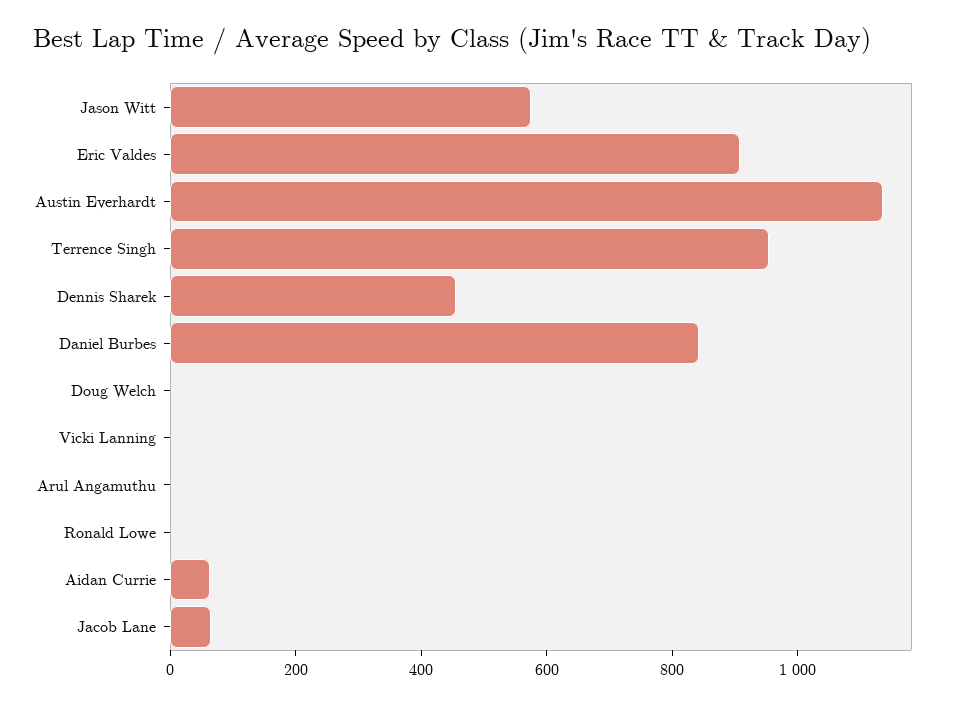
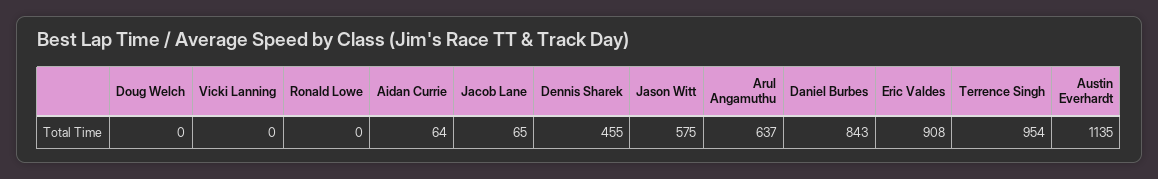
  {
    "Jason Witt": 575,
    "Eric Valdes": 908,
    "Austin Everhardt": 1135,
    "Terrence Singh": 954,
    "Dennis Sharek": 455,
    "Daniel Burbes": 843,
    "Doug Welch": 0,
    "Vicki Lanning": 0,
-   "Arul Angamuthu": 0,
+   "Arul Angamuthu": 637,
    "Ronald Lowe": 0,
    "Aidan Currie": 64,
    "Jacob Lane": 65
  }

